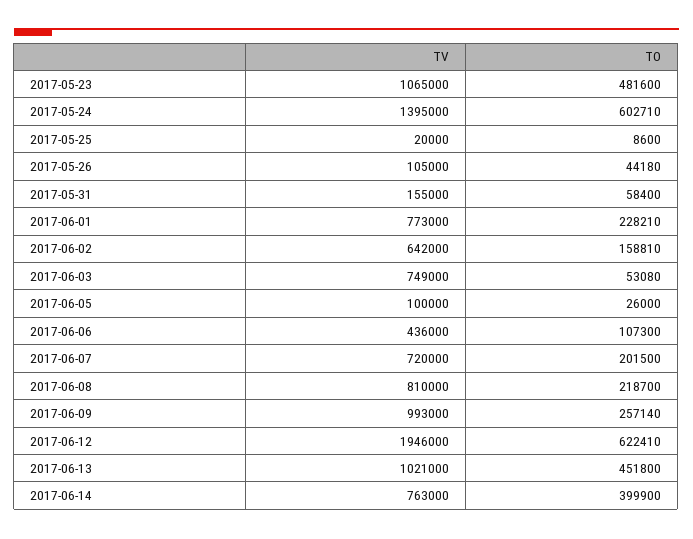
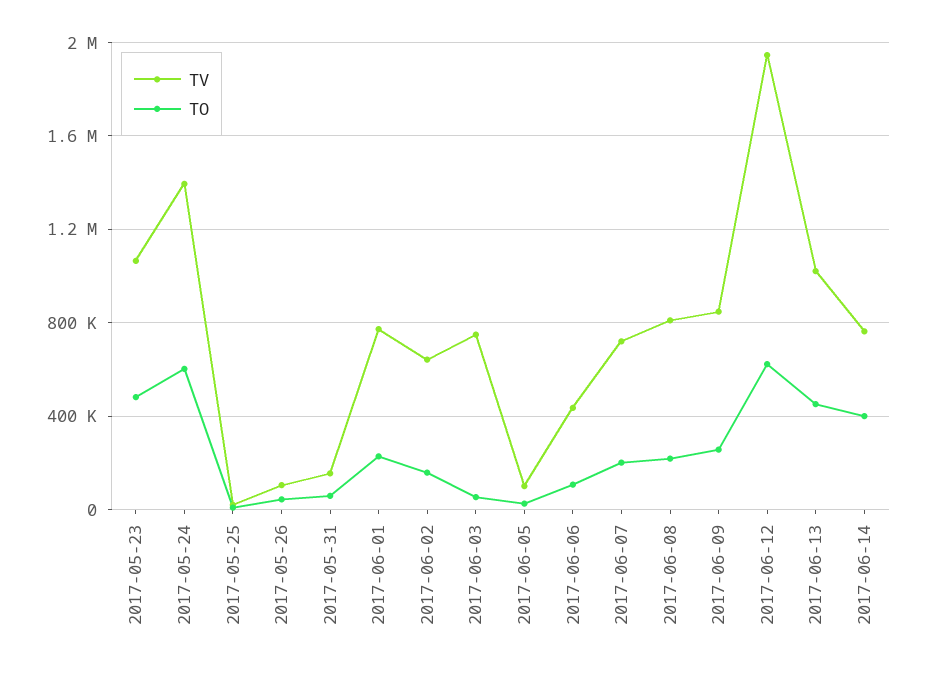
  {
    "TV": {
      "2017-05-23": 1065000,
      "2017-05-24": 1395000,
      "2017-05-25": 20000,
      "2017-05-26": 105000,
      "2017-05-31": 155000,
      "2017-06-01": 773000,
      "2017-06-02": 642000,
      "2017-06-03": 749000,
      "2017-06-05": 100000,
      "2017-06-06": 436000,
      "2017-06-07": 720000,
      "2017-06-08": 810000,
-     "2017-06-09": 993000,
+     "2017-06-09": 850000,
      "2017-06-12": 1946000,
      "2017-06-13": 1021000,
      "2017-06-14": 763000
    },
    "TO": {
      "2017-05-23": 481600,
      "2017-05-24": 602710,
      "2017-05-25": 8600,
      "2017-05-26": 44180,
      "2017-05-31": 58400,
      "2017-06-01": 228210,
      "2017-06-02": 158810,
      "2017-06-03": 53080,
      "2017-06-05": 26000,
      "2017-06-06": 107300,
      "2017-06-07": 201500,
      "2017-06-08": 218700,
      "2017-06-09": 257140,
      "2017-06-12": 622410,
      "2017-06-13": 451800,
      "2017-06-14": 399900
    }
  }

